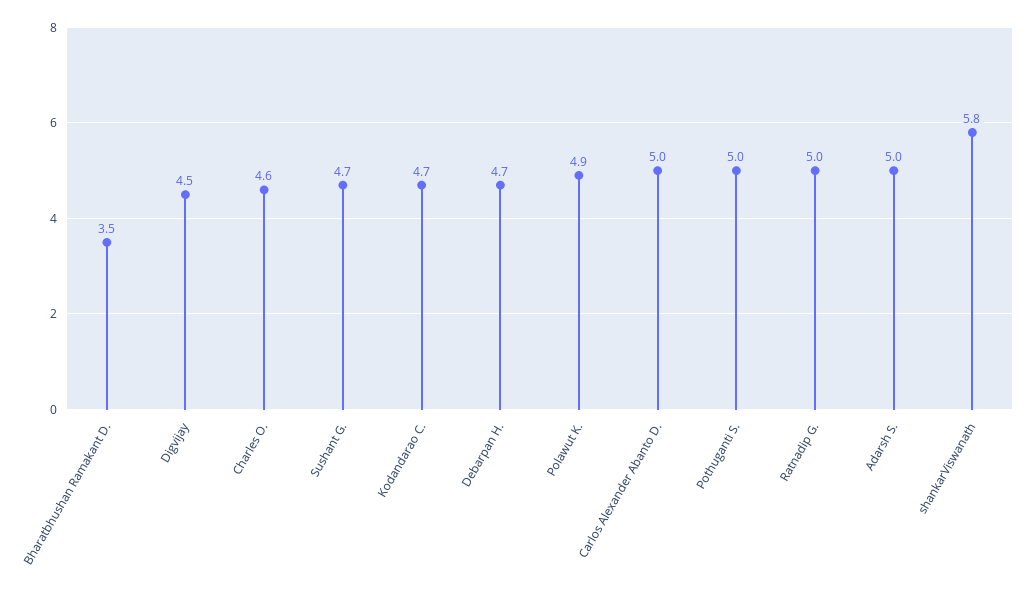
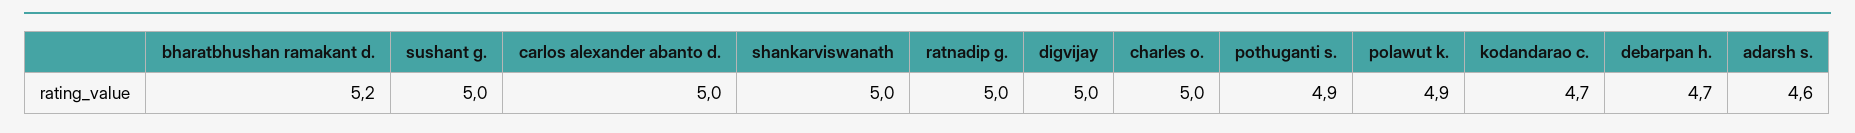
  {
-   "Bharatbhushan Ramakant D.": 3.5,
+   "Bharatbhushan Ramakant D.": 5.2,
-   "Digvijay": 4.5,
+   "Digvijay": 5,
-   "Charles O.": 4.6,
+   "Charles O.": 5,
-   "Sushant G.": 4.7,
+   "Sushant G.": 5,
    "Kodandarao C.": 4.7,
    "Debarpan H.": 4.7,
    "Polawut K.": 4.9,
    "Carlos Alexander Abanto D.": 5,
-   "Pothuganti S.": 5,
+   "Pothuganti S.": 4.9,
    "Ratnadip G.": 5,
-   "Adarsh S.": 5,
+   "Adarsh S.": 4.6,
-   "shankarViswanath": 5.8
+   "shankarViswanath": 5
  }

